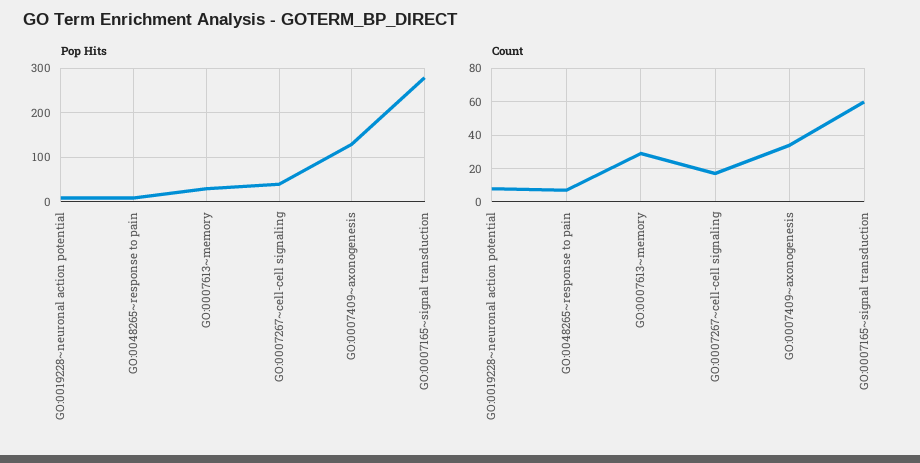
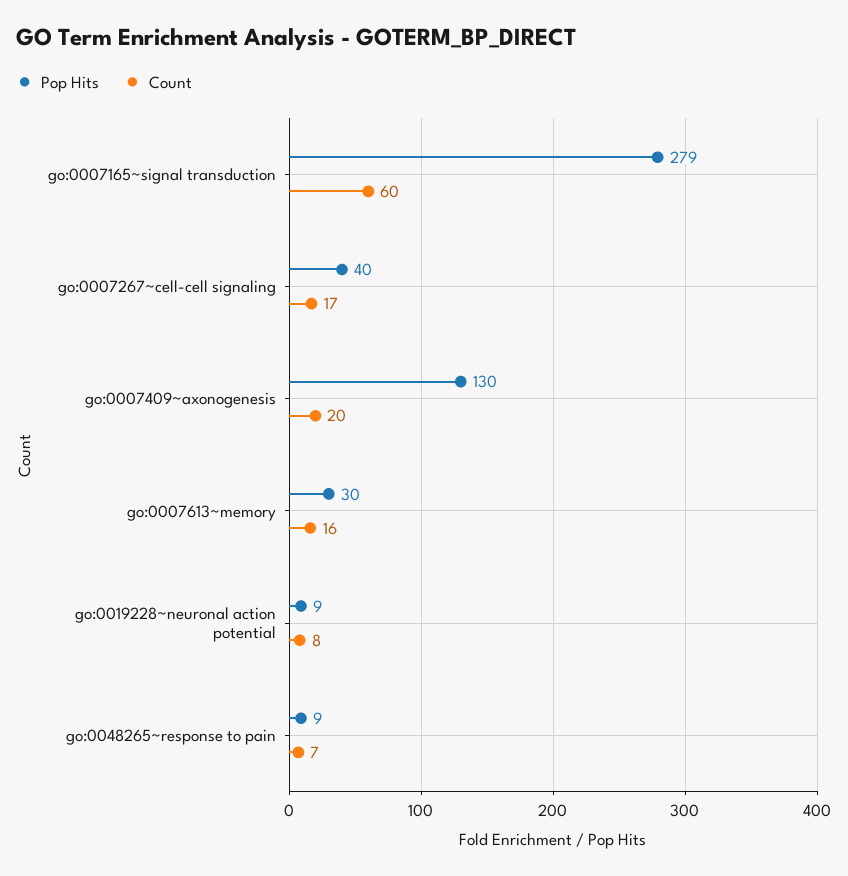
  {
    "Pop Hits": {
      "GO:0019228~neuronal action potential": 9,
      "GO:0048265~response to pain": 9,
      "GO:0007613~memory": 30,
      "GO:0007267~cell-cell signaling": 40,
      "GO:0007409~axonogenesis": 130,
      "GO:0007165~signal transduction": 279
    },
    "Count": {
      "GO:0019228~neuronal action potential": 8,
      "GO:0048265~response to pain": 7,
-     "GO:0007613~memory": 30,
+     "GO:0007613~memory": 16,
      "GO:0007267~cell-cell signaling": 17,
-     "GO:0007409~axonogenesis": 35,
+     "GO:0007409~axonogenesis": 20,
      "GO:0007165~signal transduction": 60
    }
  }

